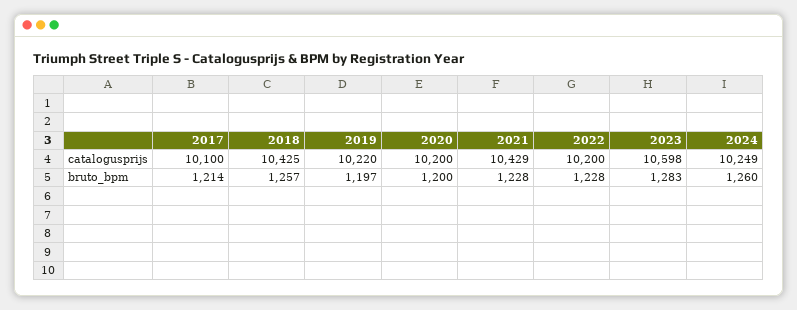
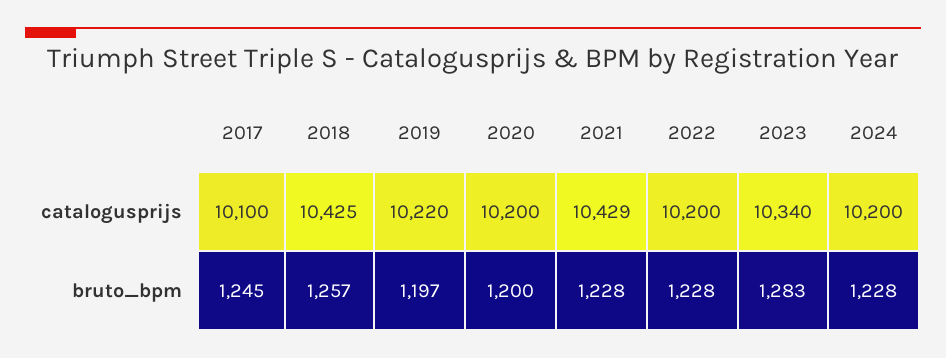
  {
    "2017": {
      "catalogusprijs": 10100,
-     "bruto_bpm": 1214
+     "bruto_bpm": 1245
    },
    "2018": {
      "catalogusprijs": 10425,
      "bruto_bpm": 1257
    },
    "2019": {
      "catalogusprijs": 10220,
      "bruto_bpm": 1197
    },
    "2020": {
      "catalogusprijs": 10200,
      "bruto_bpm": 1200
    },
    "2021": {
      "catalogusprijs": 10429,
      "bruto_bpm": 1228
    },
    "2022": {
      "catalogusprijs": 10200,
      "bruto_bpm": 1228
    },
    "2023": {
-     "catalogusprijs": 10598,
+     "catalogusprijs": 10340,
      "bruto_bpm": 1283
    },
    "2024": {
-     "catalogusprijs": 10249,
+     "catalogusprijs": 10200,
-     "bruto_bpm": 1260
+     "bruto_bpm": 1228
    }
  }

